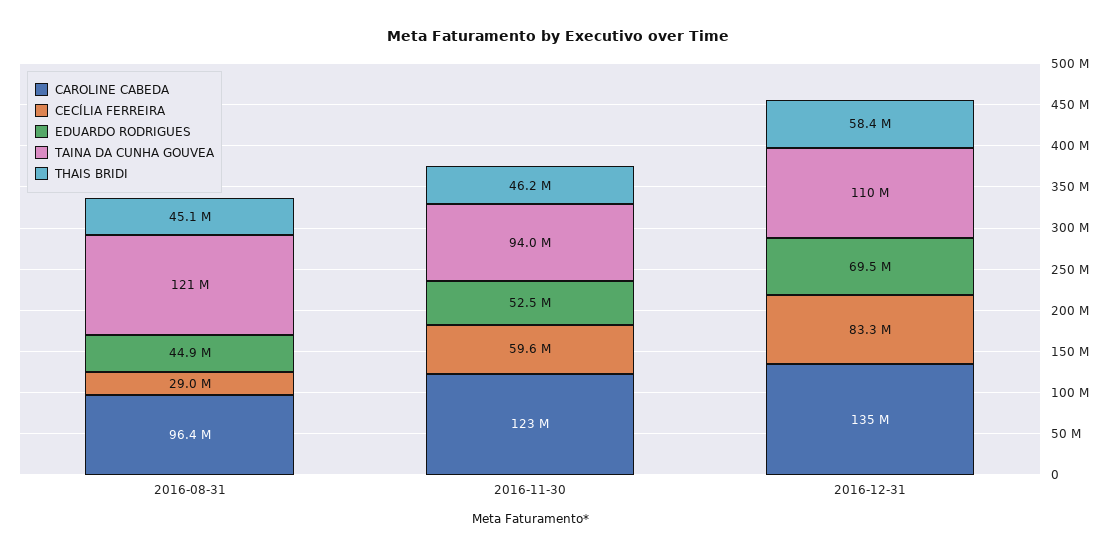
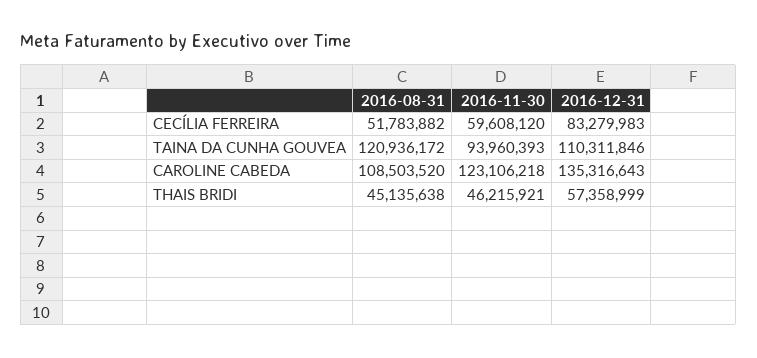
  {
    "CAROLINE CABEDA": {
-     "2016-08-31": 96400000,
+     "2016-08-31": 108503520,
      "2016-11-30": 123106218,
      "2016-12-31": 135316643
    },
    "CECÍLIA FERREIRA": {
-     "2016-08-31": 29000000,
+     "2016-08-31": 51783882,
      "2016-11-30": 59608120,
      "2016-12-31": 83279983
    },
-   "EDUARDO RODRIGUES": {
-     "2016-08-31": 44900000,
-     "2016-11-30": 52500000,
-     "2016-12-31": 69500000
-   },
    "TAINA DA CUNHA GOUVEA": {
      "2016-08-31": 120936172,
      "2016-11-30": 93960393,
      "2016-12-31": 110311846
    },
    "THAIS BRIDI": {
      "2016-08-31": 45135638,
      "2016-11-30": 46215921,
-     "2016-12-31": 58400000
+     "2016-12-31": 57358999
    }
  }

